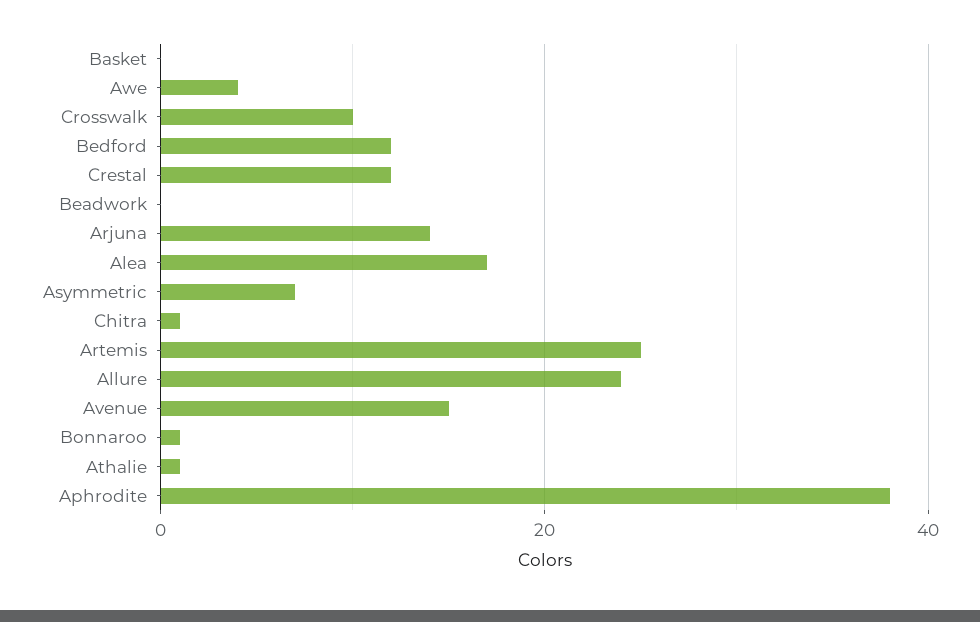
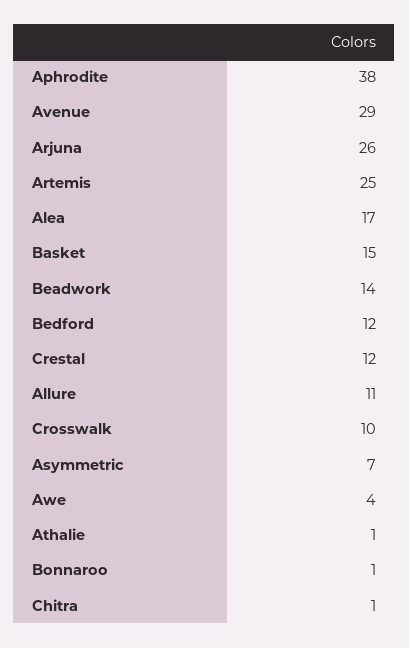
  {
-   "Basket": 0,
+   "Basket": 15,
    "Awe": 4,
    "Crosswalk": 10,
    "Bedford": 12,
    "Crestal": 12,
-   "Beadwork": 0,
+   "Beadwork": 14,
-   "Arjuna": 15,
+   "Arjuna": 26,
    "Alea": 17,
    "Asymmetric": 7,
    "Chitra": 1,
    "Artemis": 25,
-   "Allure": 25,
+   "Allure": 11,
-   "Avenue": 15,
+   "Avenue": 29,
    "Bonnaroo": 1,
    "Athalie": 1,
    "Aphrodite": 38
  }

